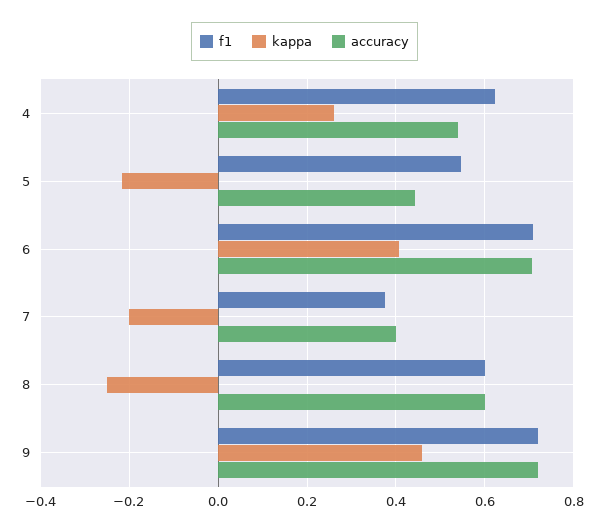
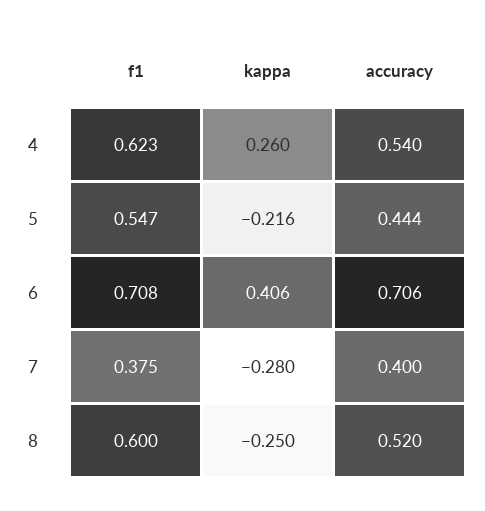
  {
    "f1": {
      "4": 0.623,
      "5": 0.547,
      "6": 0.708,
      "7": 0.375,
-     "8": 0.6,
+     "8": 0.6
-     "9": 0.72
    },
    "kappa": {
      "4": 0.26,
      "5": -0.216,
      "6": 0.406,
-     "7": -0.2,
+     "7": -0.28,
-     "8": -0.25,
+     "8": -0.25
-     "9": 0.46
    },
    "accuracy": {
      "4": 0.54,
      "5": 0.444,
      "6": 0.706,
      "7": 0.4,
-     "8": 0.6,
+     "8": 0.52
-     "9": 0.72
    }
  }

